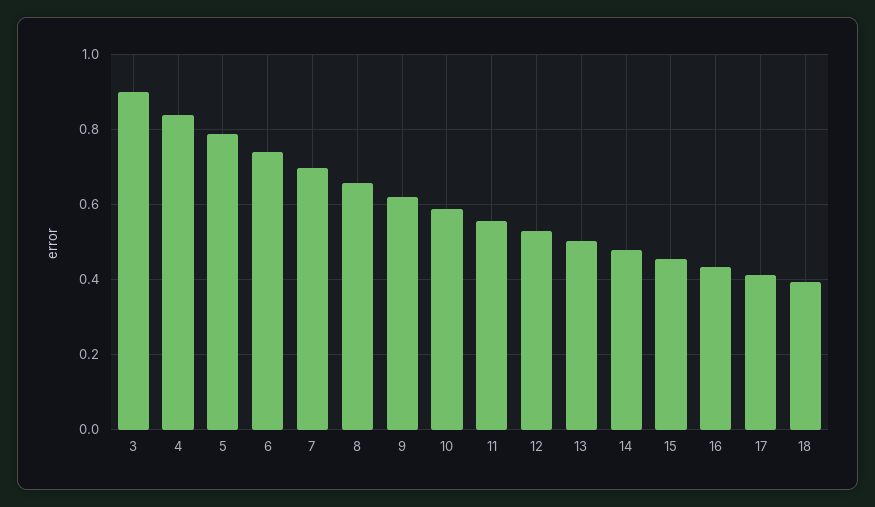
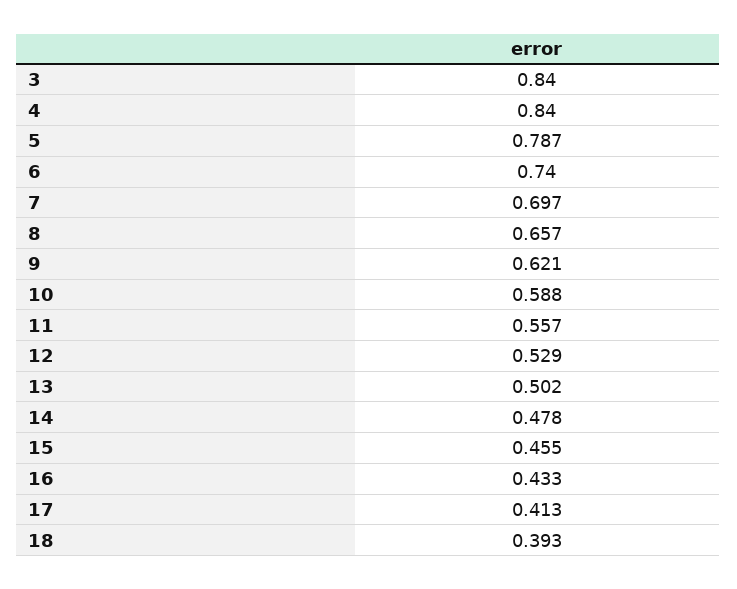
  {
-   "3": 0.9,
+   "3": 0.84,
    "4": 0.84,
    "5": 0.787,
    "6": 0.74,
    "7": 0.697,
    "8": 0.657,
    "9": 0.621,
    "10": 0.588,
    "11": 0.557,
    "12": 0.529,
    "13": 0.502,
    "14": 0.478,
    "15": 0.455,
    "16": 0.433,
    "17": 0.413,
    "18": 0.393
  }

